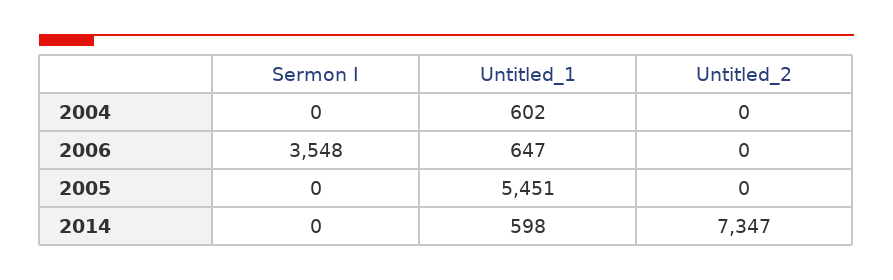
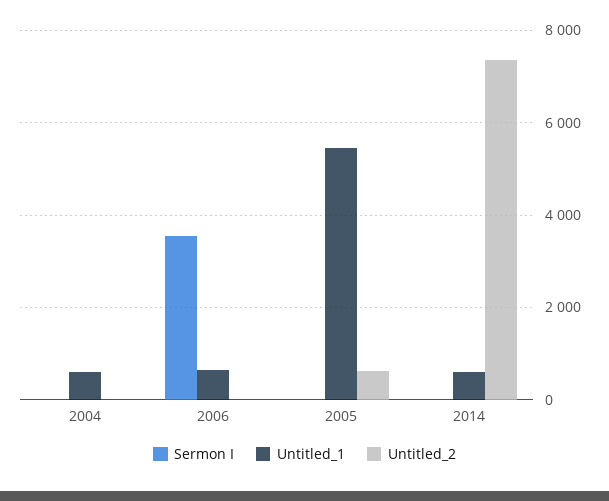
  {
    "Sermon I": {
      "2004": 0,
      "2006": 3548,
      "2005": 0,
      "2014": 0
    },
    "Untitled_1": {
      "2004": 602,
      "2006": 647,
      "2005": 5451,
      "2014": 598
    },
    "Untitled_2": {
      "2004": 0,
      "2006": 0,
-     "2005": 0,
+     "2005": 600,
      "2014": 7347
    }
  }

